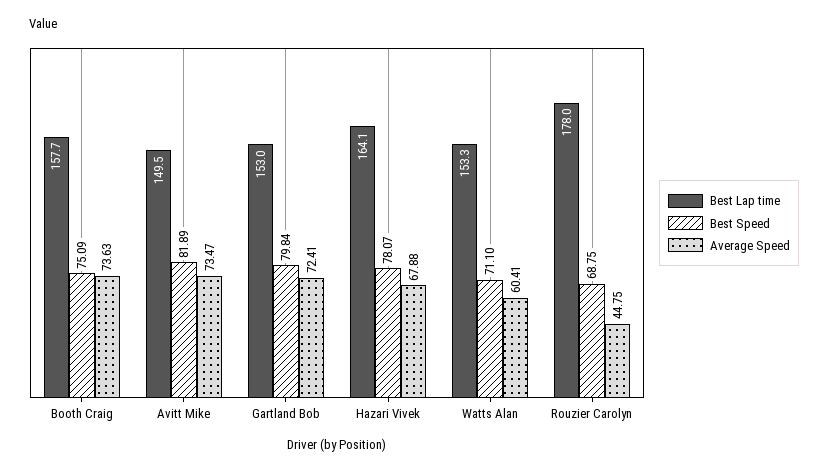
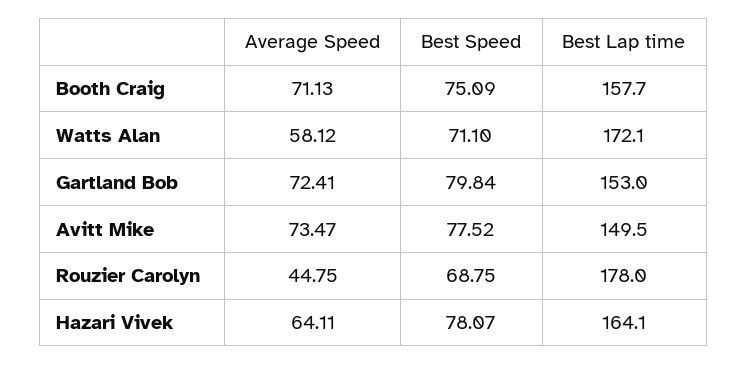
  {
    "Best Lap time": {
      "Booth Craig": 157.7,
      "Avitt Mike": 149.5,
      "Gartland Bob": 153,
      "Hazari Vivek": 164.1,
-     "Watts Alan": 153.3,
+     "Watts Alan": 172.1,
      "Rouzier Carolyn": 178
    },
    "Best Speed": {
      "Booth Craig": 75.09,
-     "Avitt Mike": 81.89,
+     "Avitt Mike": 77.52,
      "Gartland Bob": 79.84,
      "Hazari Vivek": 78.07,
      "Watts Alan": 71.1,
      "Rouzier Carolyn": 68.75
    },
    "Average Speed": {
-     "Booth Craig": 73.63,
+     "Booth Craig": 71.13,
      "Avitt Mike": 73.47,
      "Gartland Bob": 72.41,
-     "Hazari Vivek": 67.88,
+     "Hazari Vivek": 64.11,
-     "Watts Alan": 60.41,
+     "Watts Alan": 58.12,
      "Rouzier Carolyn": 44.75
    }
  }

